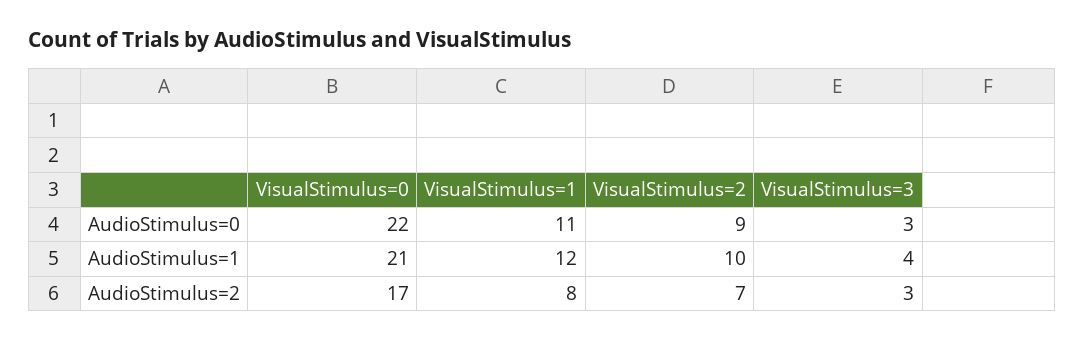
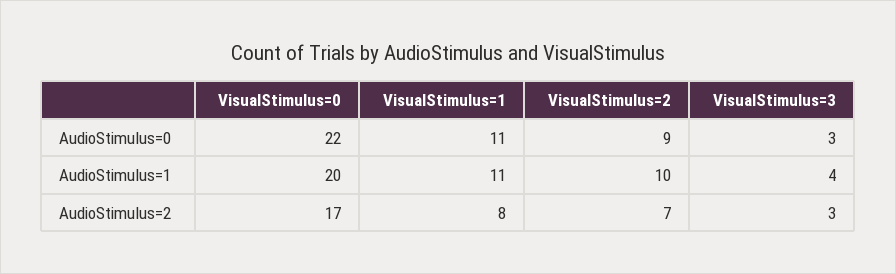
  {
    "VisualStimulus=0": {
      "AudioStimulus=0": 22,
-     "AudioStimulus=1": 21,
+     "AudioStimulus=1": 20,
      "AudioStimulus=2": 17
    },
    "VisualStimulus=1": {
      "AudioStimulus=0": 11,
-     "AudioStimulus=1": 12,
+     "AudioStimulus=1": 11,
      "AudioStimulus=2": 8
    },
    "VisualStimulus=2": {
      "AudioStimulus=0": 9,
      "AudioStimulus=1": 10,
      "AudioStimulus=2": 7
    },
    "VisualStimulus=3": {
      "AudioStimulus=0": 3,
      "AudioStimulus=1": 4,
      "AudioStimulus=2": 3
    }
  }

